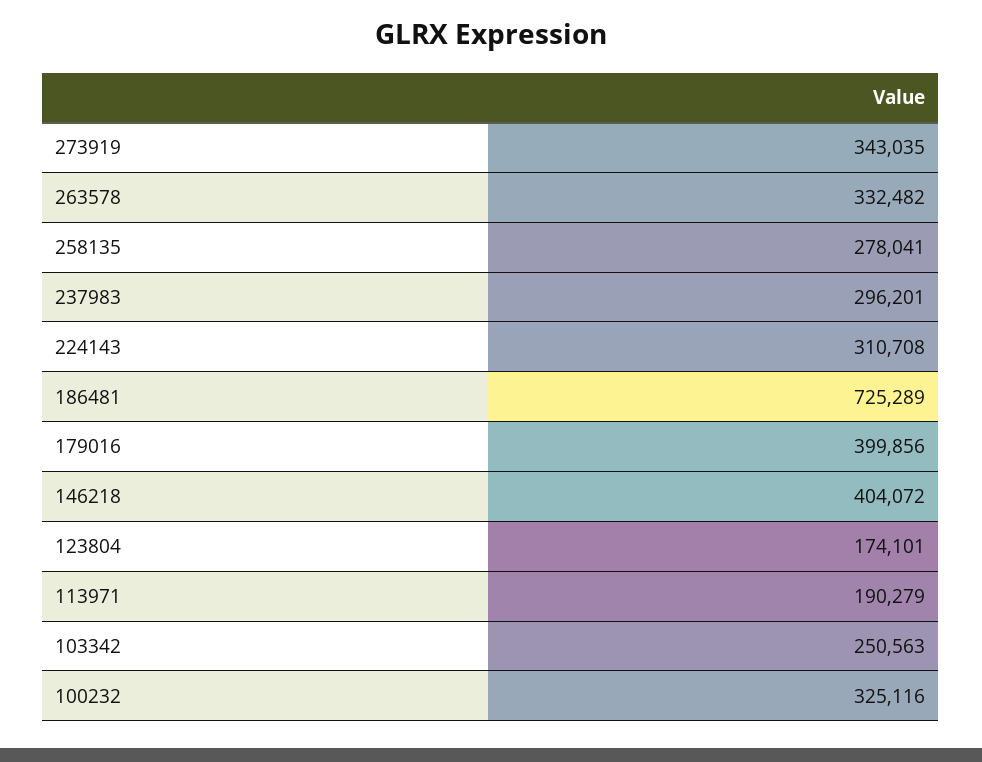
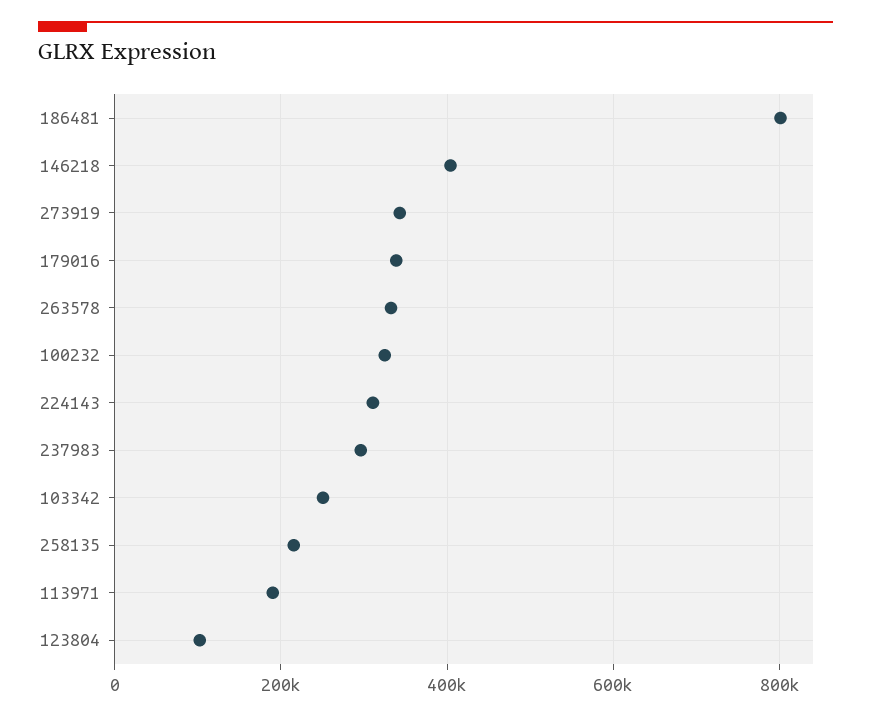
  {
    "273919": 343035,
    "263578": 332482,
-   "258135": 278041,
+   "258135": 220000,
    "237983": 296201,
    "224143": 310708,
-   "186481": 725289,
+   "186481": 800000,
-   "179016": 399856,
+   "179016": 340000,
    "146218": 404072,
-   "123804": 174101,
+   "123804": 100000,
    "113971": 190279,
    "103342": 250563,
    "100232": 325116
  }

